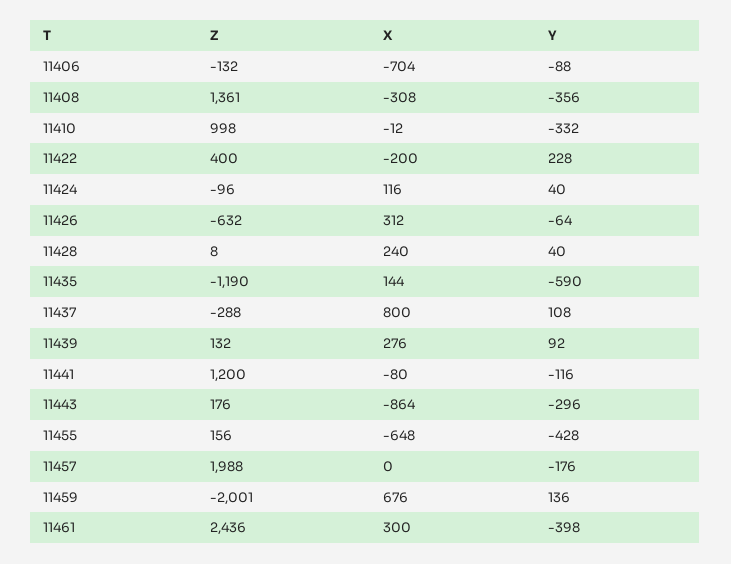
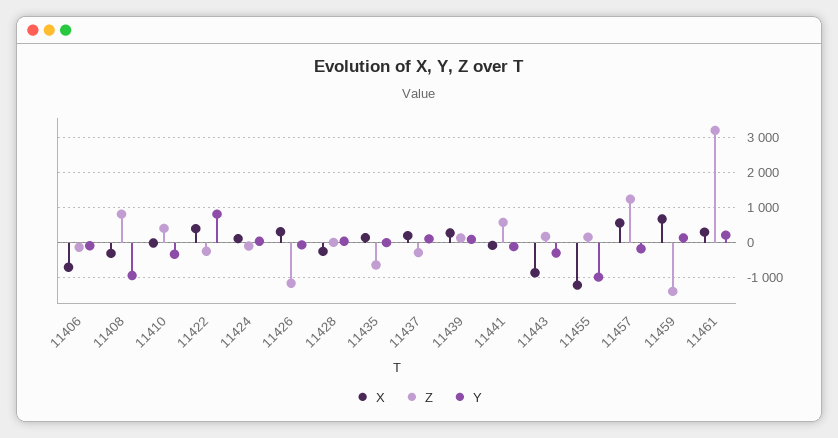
  {
    "Z": {
      "11406": -132,
-     "11408": 1361,
+     "11408": 800,
-     "11410": 998,
+     "11410": 400,
-     "11422": 400,
+     "11422": -200,
      "11424": -96,
-     "11426": -632,
+     "11426": -1200,
      "11428": 8,
-     "11435": -1190,
+     "11435": -600,
      "11437": -288,
      "11439": 132,
-     "11441": 1200,
+     "11441": 600,
      "11443": 176,
      "11455": 156,
-     "11457": 1988,
+     "11457": 1200,
-     "11459": -2001,
+     "11459": -1400,
-     "11461": 2436
+     "11461": 3200
    },
    "X": {
      "11406": -704,
      "11408": -308,
      "11410": -12,
-     "11422": -200,
+     "11422": 400,
      "11424": 116,
      "11426": 312,
-     "11428": 240,
+     "11428": -200,
      "11435": 144,
-     "11437": 800,
+     "11437": 200,
      "11439": 276,
      "11441": -80,
      "11443": -864,
-     "11455": -648,
+     "11455": -1200,
-     "11457": 0,
+     "11457": 600,
      "11459": 676,
      "11461": 300
    },
    "Y": {
      "11406": -88,
-     "11408": -356,
+     "11408": -1000,
      "11410": -332,
-     "11422": 228,
+     "11422": 800,
      "11424": 40,
      "11426": -64,
      "11428": 40,
-     "11435": -590,
+     "11435": 0,
      "11437": 108,
      "11439": 92,
      "11441": -116,
      "11443": -296,
-     "11455": -428,
+     "11455": -1000,
      "11457": -176,
      "11459": 136,
-     "11461": -398
+     "11461": 200
    }
  }

